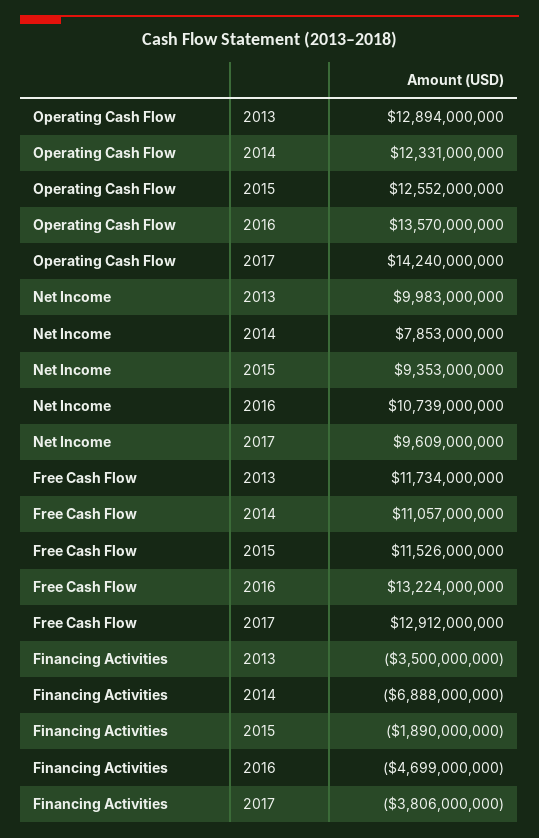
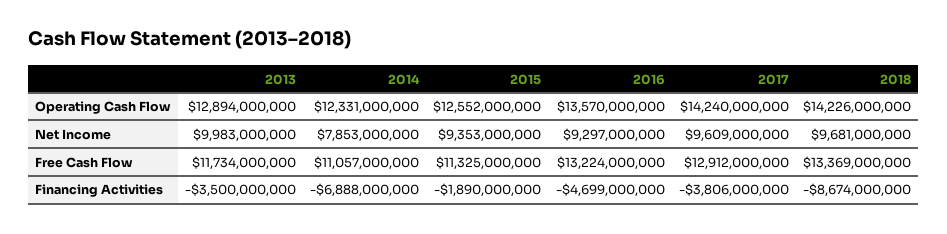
  {
    "Operating Cash Flow": {
      "2013": 12894000000,
      "2014": 12331000000,
      "2015": 12552000000,
      "2016": 13570000000,
-     "2017": 14240000000
+     "2017": 14240000000,
+     "2018": 14226000000
    },
    "Net Income": {
      "2013": 9983000000,
      "2014": 7853000000,
      "2015": 9353000000,
-     "2016": 10739000000,
+     "2016": 9297000000,
-     "2017": 9609000000
+     "2017": 9609000000,
+     "2018": 9681000000
    },
    "Free Cash Flow": {
      "2013": 11734000000,
      "2014": 11057000000,
-     "2015": 11526000000,
+     "2015": 11325000000,
      "2016": 13224000000,
-     "2017": 12912000000
+     "2017": 12912000000,
+     "2018": 13369000000
    },
    "Financing Activities": {
      "2013": -3500000000,
      "2014": -6888000000,
      "2015": -1890000000,
      "2016": -4699000000,
-     "2017": -3806000000
+     "2017": -3806000000,
+     "2018": -8674000000
    }
  }

